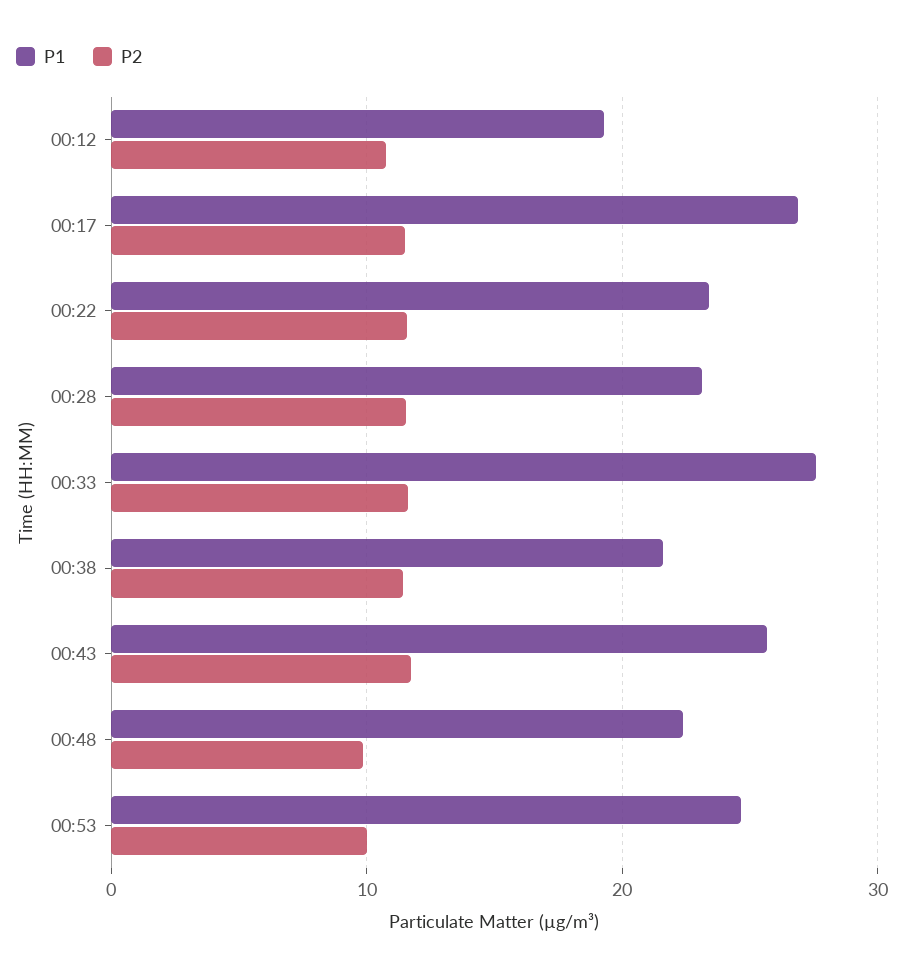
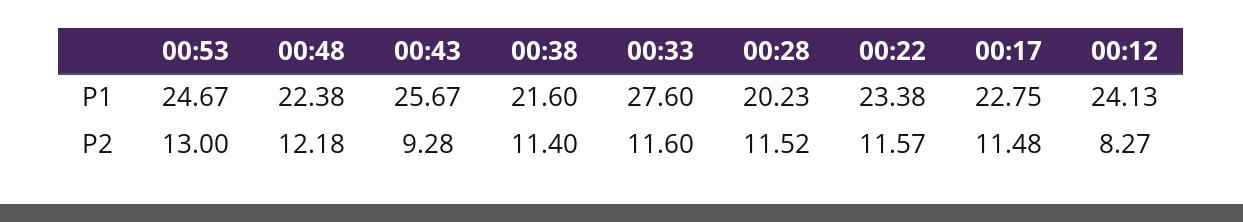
  {
    "P1": {
-     "00:12": 19,
+     "00:12": 24.13,
-     "00:17": 27,
+     "00:17": 22.75,
      "00:22": 23.38,
-     "00:28": 23,
+     "00:28": 20.23,
      "00:33": 27.6,
      "00:38": 21.6,
      "00:43": 25.67,
      "00:48": 22.38,
      "00:53": 24.67
    },
    "P2": {
-     "00:12": 11,
+     "00:12": 8.27,
      "00:17": 11.48,
      "00:22": 11.57,
      "00:28": 11.52,
      "00:33": 11.6,
      "00:38": 11.4,
-     "00:43": 12,
+     "00:43": 9.28,
-     "00:48": 10,
+     "00:48": 12.18,
-     "00:53": 10
+     "00:53": 13
    }
  }

